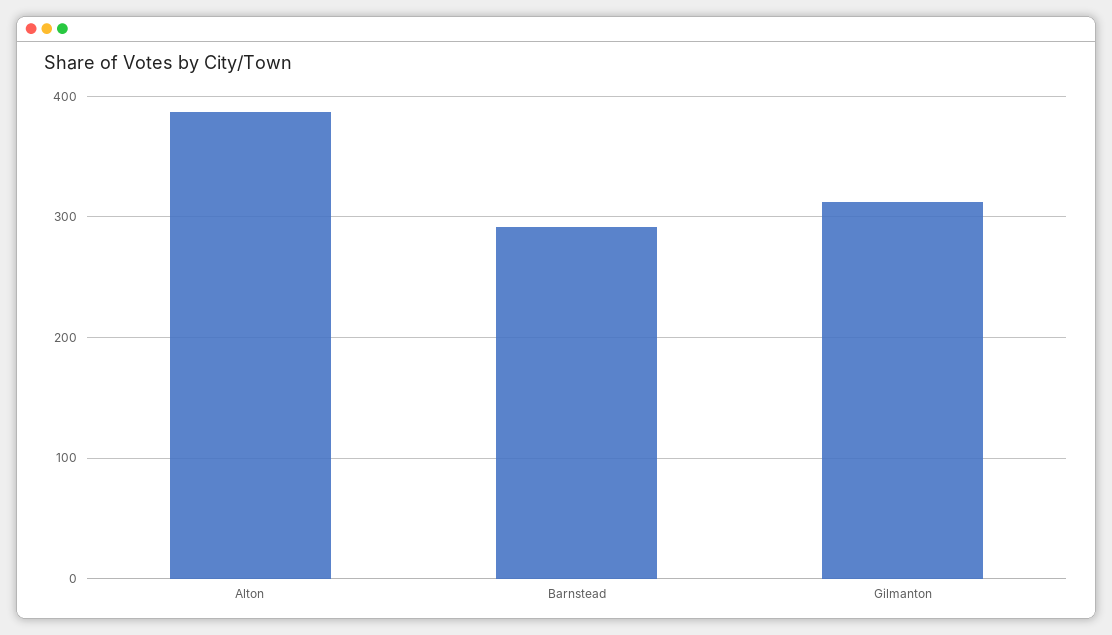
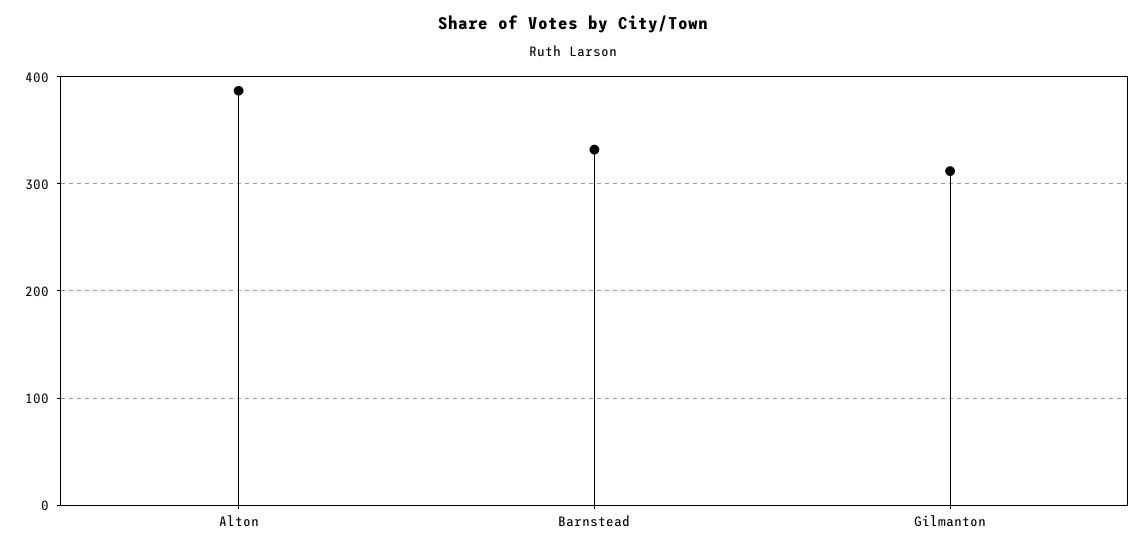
  {
    "Alton": 390,
-   "Barnstead": 290,
+   "Barnstead": 330,
    "Gilmanton": 310
  }

